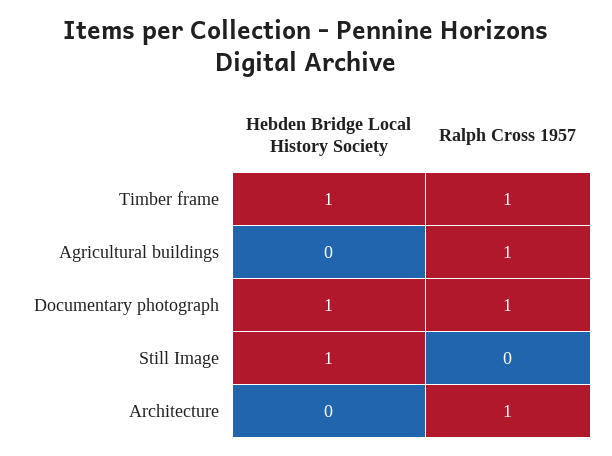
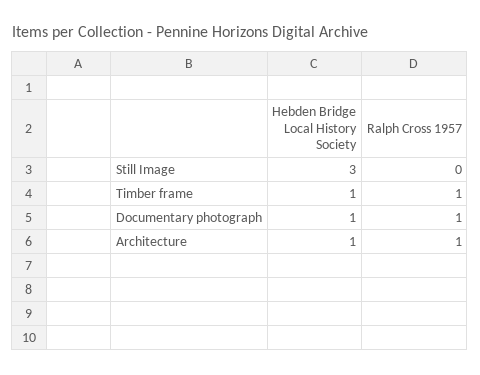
  {
    "Hebden Bridge Local History Society": {
      "Timber frame": 1,
-     "Agricultural buildings": 0,
      "Documentary photograph": 1,
-     "Still Image": 1,
+     "Still Image": 3,
-     "Architecture": 0
+     "Architecture": 1
    },
    "Ralph Cross 1957": {
      "Timber frame": 1,
-     "Agricultural buildings": 1,
      "Documentary photograph": 1,
      "Still Image": 0,
      "Architecture": 1
    }
  }

